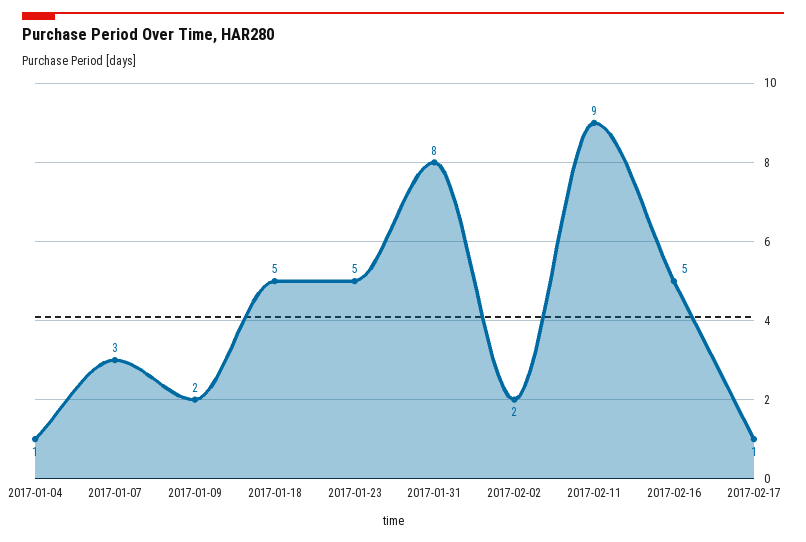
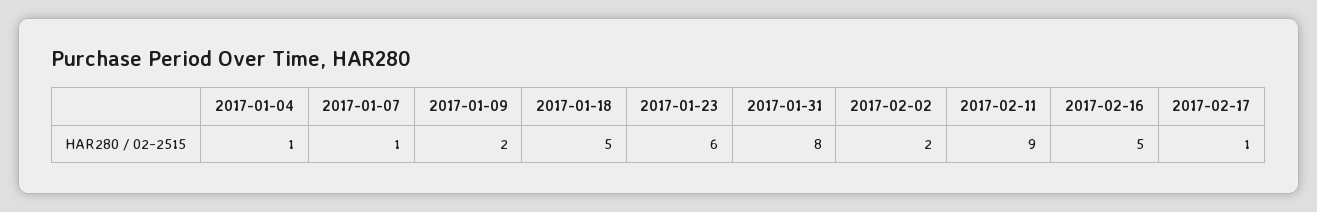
  {
    "2017-01-04": 1,
-   "2017-01-07": 3,
+   "2017-01-07": 1,
    "2017-01-09": 2,
    "2017-01-18": 5,
-   "2017-01-23": 5,
+   "2017-01-23": 6,
    "2017-01-31": 8,
    "2017-02-02": 2,
    "2017-02-11": 9,
    "2017-02-16": 5,
    "2017-02-17": 1
  }

